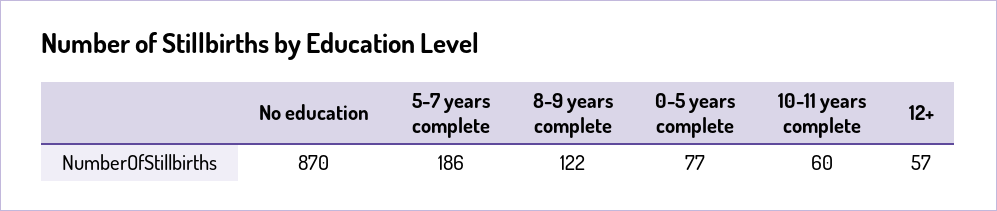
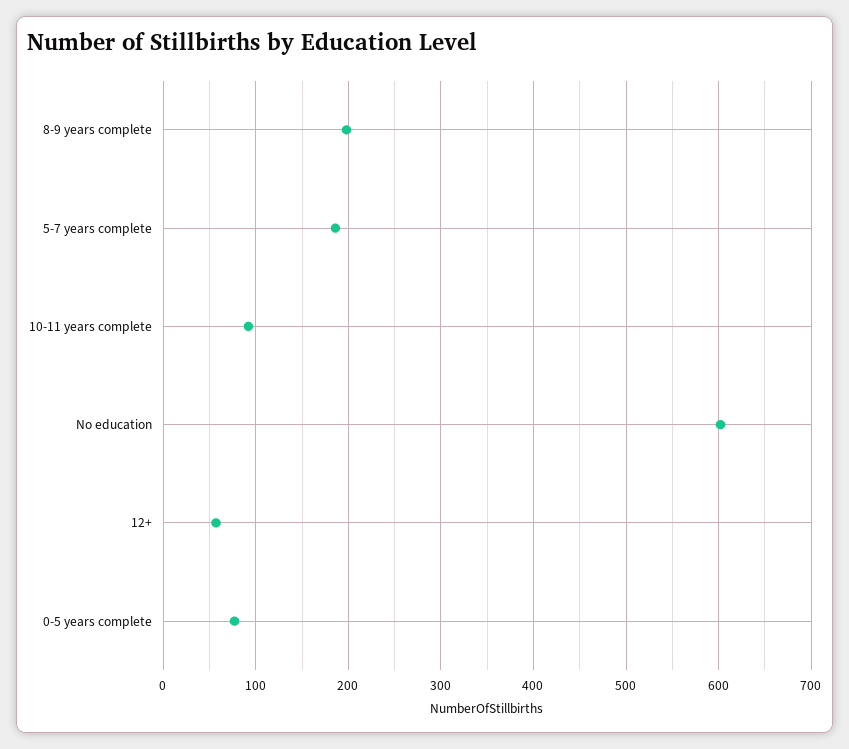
  {
-   "No education": 870,
+   "No education": 600,
    "5-7 years complete": 186,
-   "8-9 years complete": 122,
+   "8-9 years complete": 200,
    "0-5 years complete": 77,
-   "10-11 years complete": 60,
+   "10-11 years complete": 90,
    "12+": 57
  }

